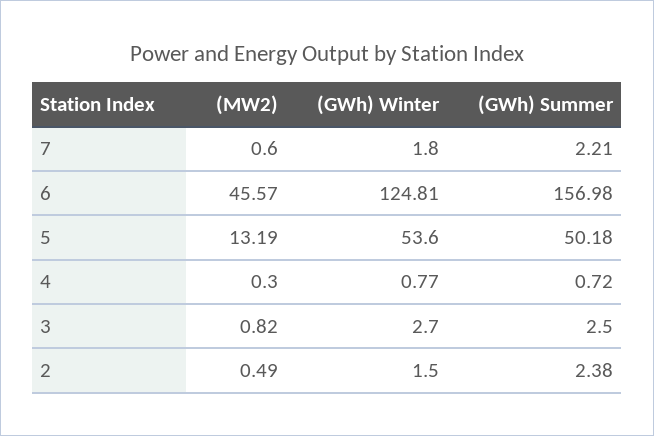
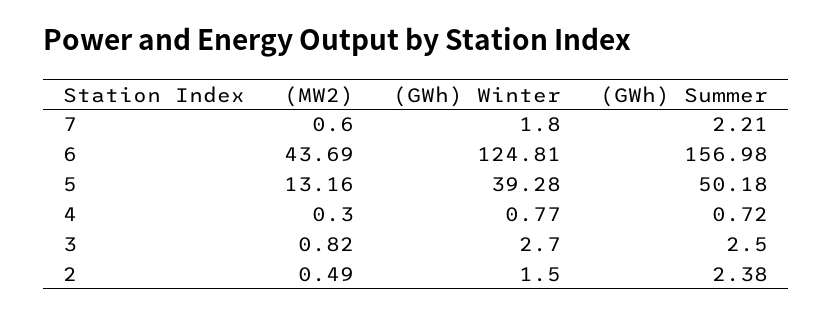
  {
    "(MW2)": {
      "7": 0.6,
-     "6": 45.57,
+     "6": 43.69,
-     "5": 13.19,
+     "5": 13.16,
      "4": 0.3,
      "3": 0.82,
      "2": 0.49
    },
    "(GWh) Winter": {
      "7": 1.8,
      "6": 124.81,
-     "5": 53.6,
+     "5": 39.28,
      "4": 0.77,
      "3": 2.7,
      "2": 1.5
    },
    "(GWh) Summer": {
      "7": 2.21,
      "6": 156.98,
      "5": 50.18,
      "4": 0.72,
      "3": 2.5,
      "2": 2.38
    }
  }

